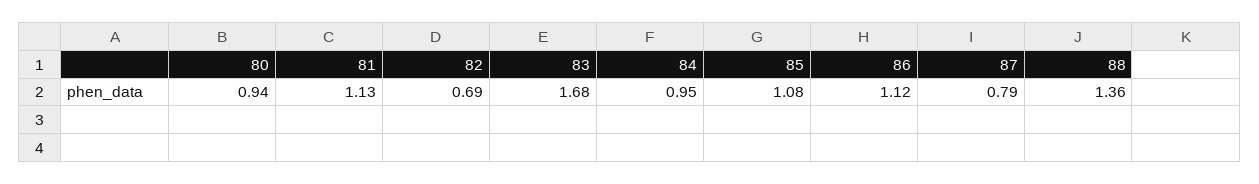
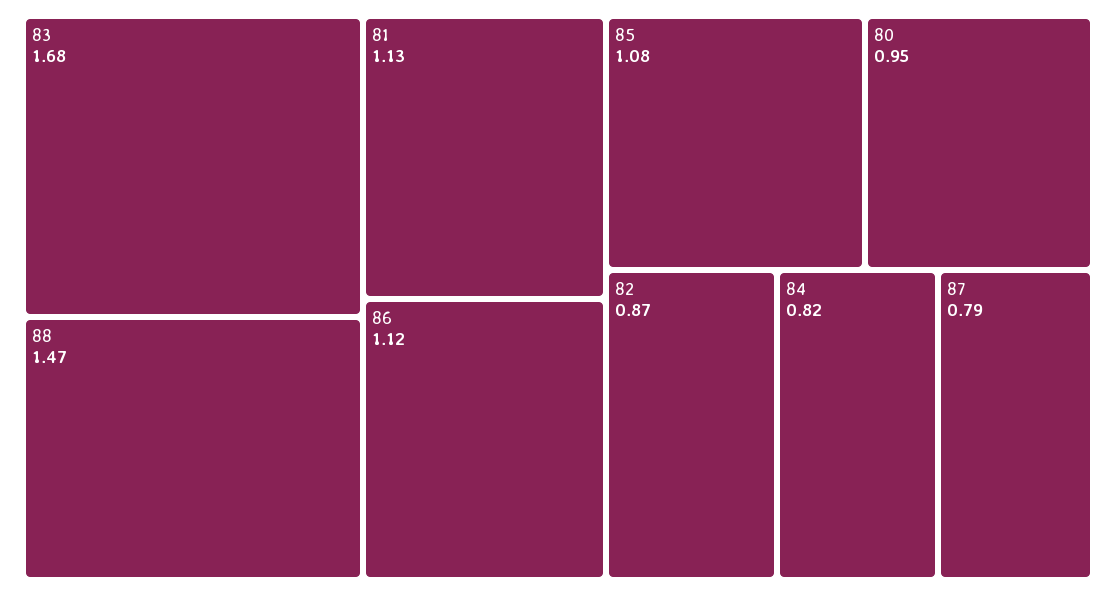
  {
-   "80": 0.94,
+   "80": 0.95,
    "81": 1.13,
-   "82": 0.69,
+   "82": 0.87,
    "83": 1.68,
-   "84": 0.95,
+   "84": 0.82,
    "85": 1.08,
    "86": 1.12,
    "87": 0.79,
-   "88": 1.36
+   "88": 1.47
  }

